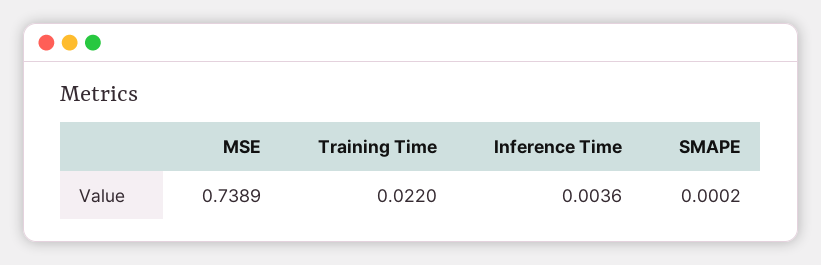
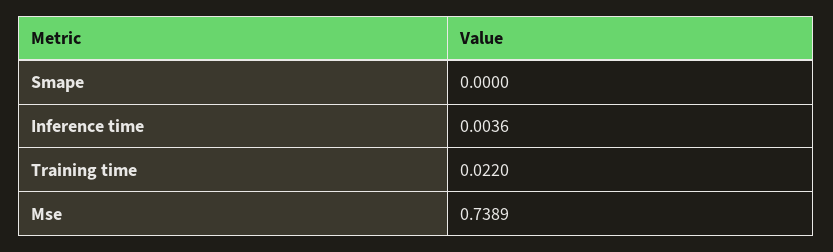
  {
    "MSE": 0.7389,
    "Training Time": 0.022,
    "Inference Time": 0.0036,
-   "SMAPE": 0.0002
+   "SMAPE": 0
  }

